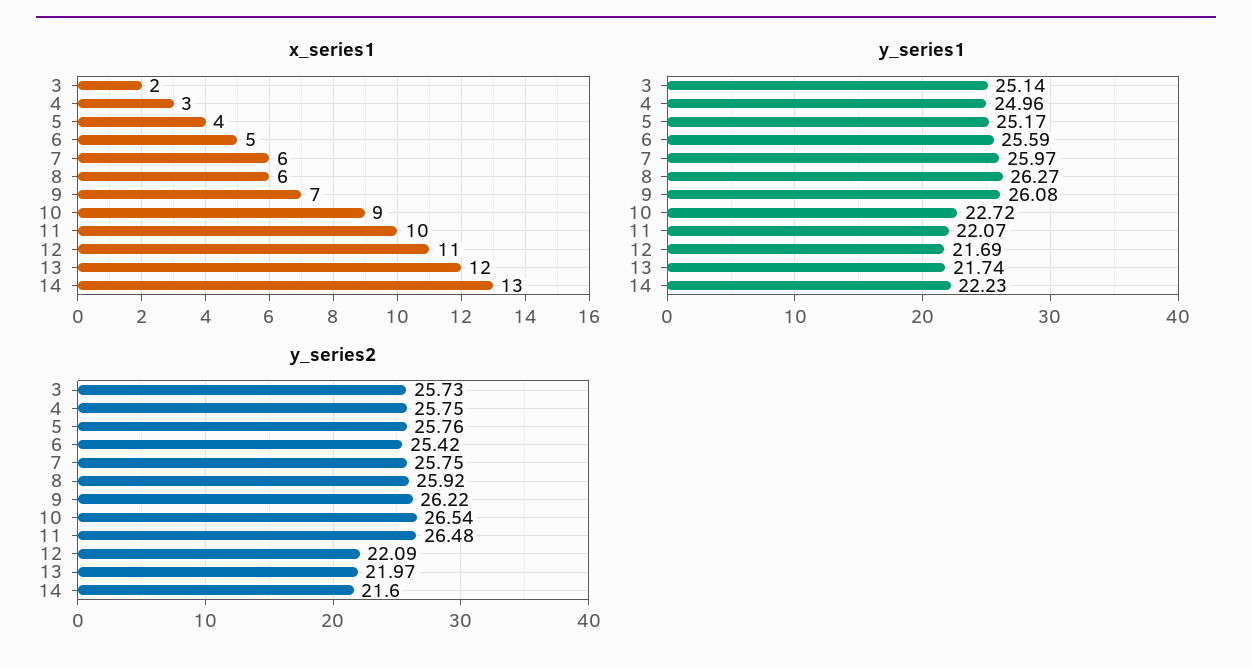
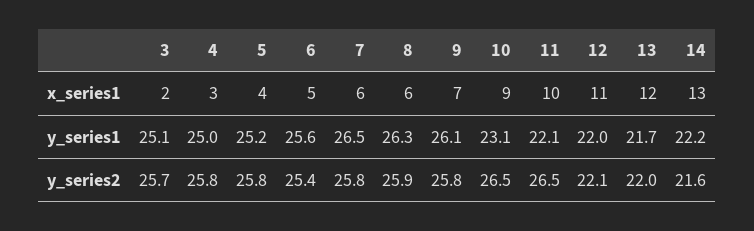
  {
    "x_series1": {
      "3": 2,
      "4": 3,
      "5": 4,
      "6": 5,
      "7": 6,
      "8": 6,
      "9": 7,
      "10": 9,
      "11": 10,
      "12": 11,
      "13": 12,
      "14": 13
    },
    "y_series1": {
      "3": 25.14,
      "4": 24.96,
      "5": 25.17,
      "6": 25.59,
-     "7": 25.97,
+     "7": 26.5,
      "8": 26.27,
      "9": 26.08,
-     "10": 22.72,
+     "10": 23.1,
      "11": 22.07,
-     "12": 21.69,
+     "12": 22,
      "13": 21.74,
      "14": 22.23
    },
    "y_series2": {
      "3": 25.73,
      "4": 25.75,
      "5": 25.76,
      "6": 25.42,
      "7": 25.75,
      "8": 25.92,
-     "9": 26.22,
+     "9": 25.8,
      "10": 26.54,
      "11": 26.48,
      "12": 22.09,
      "13": 21.97,
      "14": 21.6
    }
  }

